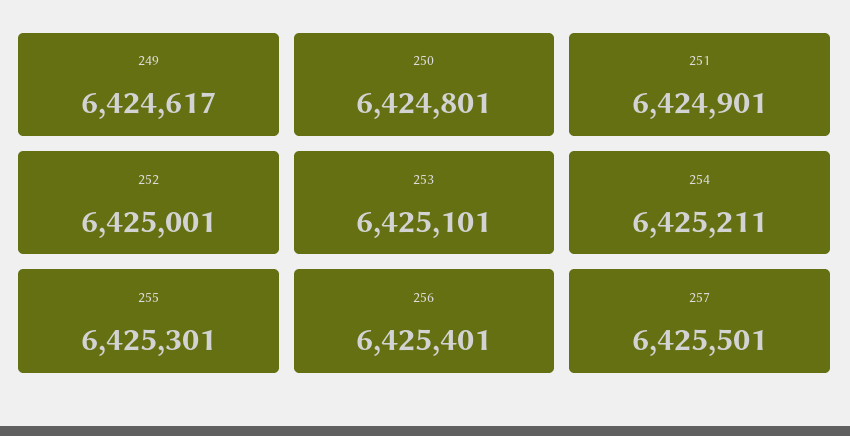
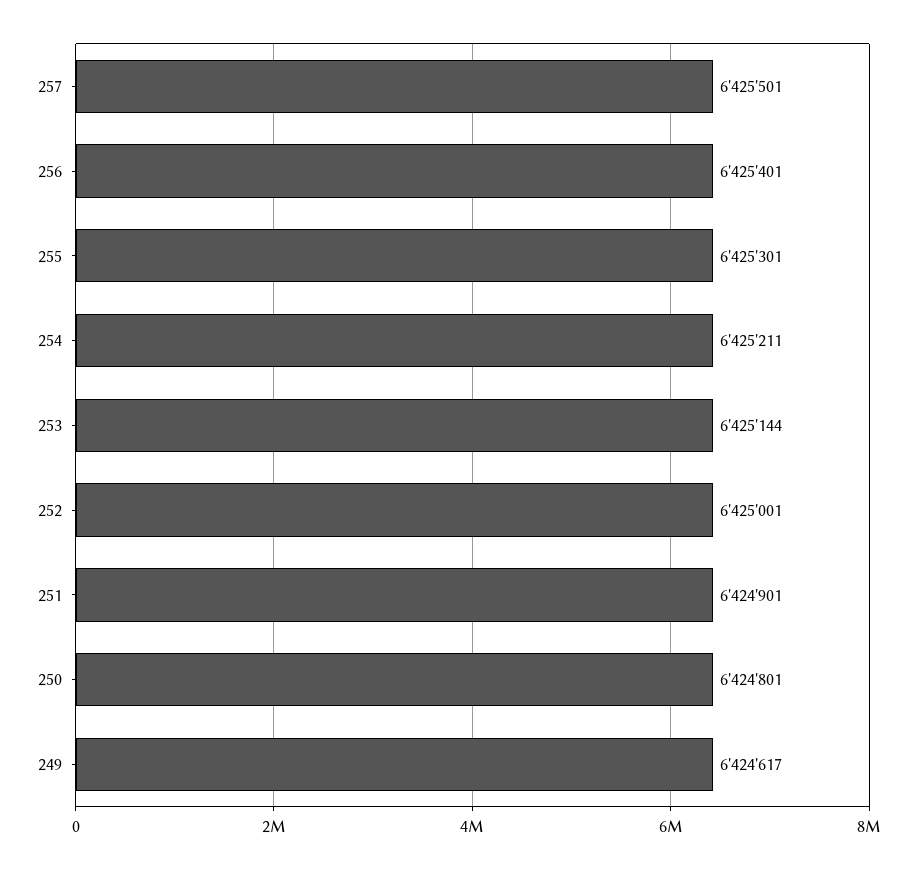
  {
    "249": 6424617,
    "250": 6424801,
    "251": 6424901,
    "252": 6425001,
-   "253": 6425101,
+   "253": 6425144,
    "254": 6425211,
    "255": 6425301,
    "256": 6425401,
    "257": 6425501
  }

